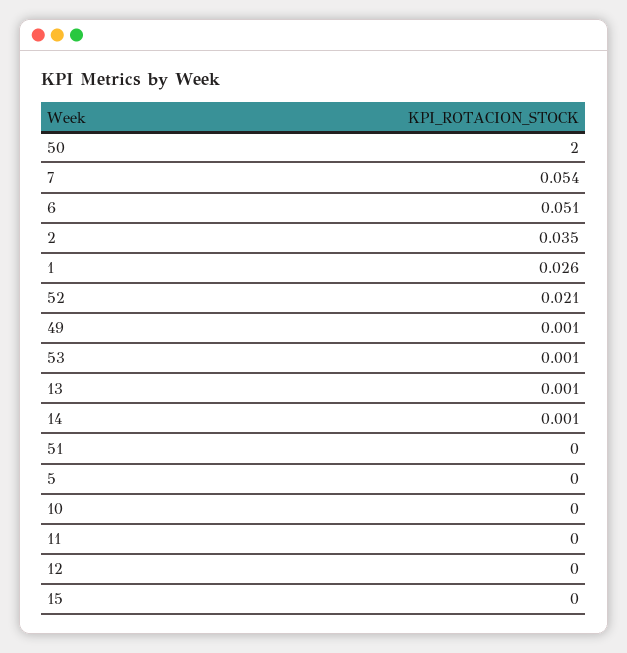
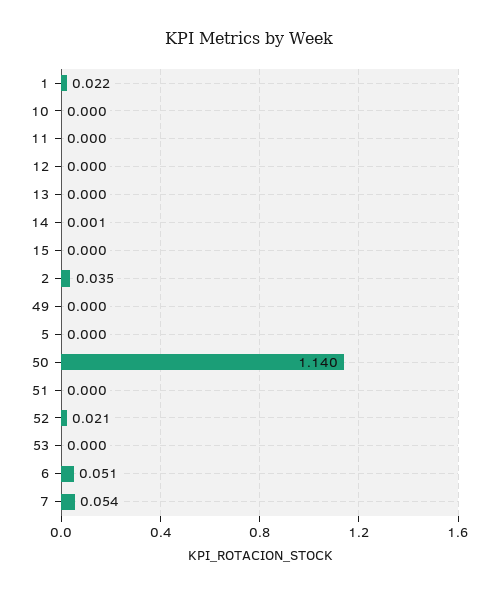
  {
-   "50": 2,
+   "50": 1.14,
    "7": 0.054,
    "6": 0.051,
    "2": 0.035,
-   "1": 0.026,
+   "1": 0.022,
    "52": 0.021,
-   "49": 0.001,
+   "49": 0,
-   "53": 0.001,
+   "53": 0,
-   "13": 0.001,
+   "13": 0,
    "14": 0.001,
    "51": 0,
    "5": 0,
    "10": 0,
    "11": 0,
    "12": 0,
    "15": 0
  }

